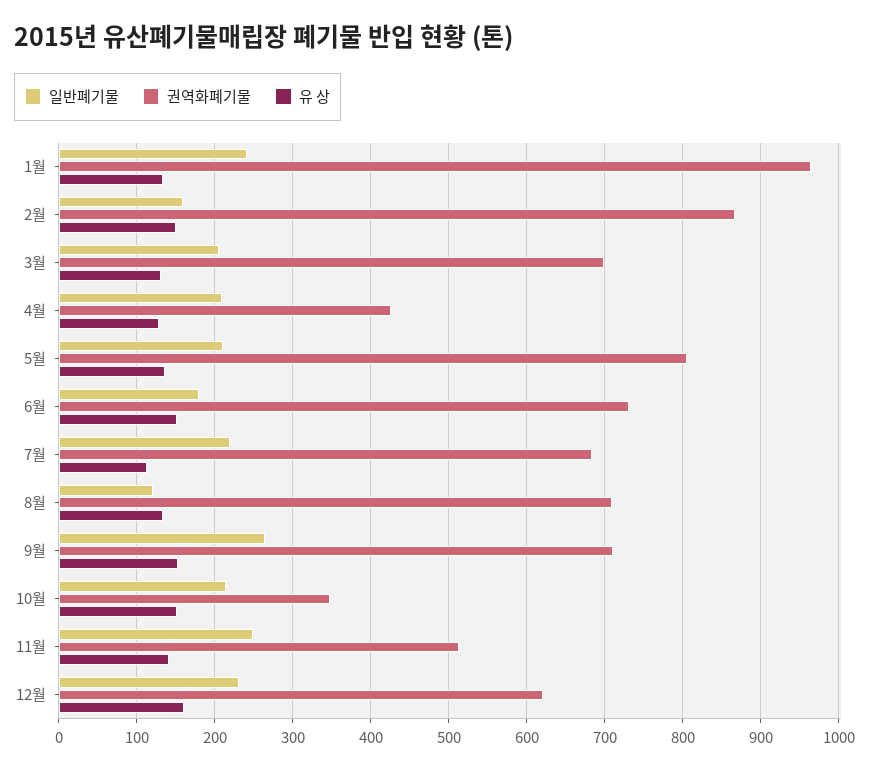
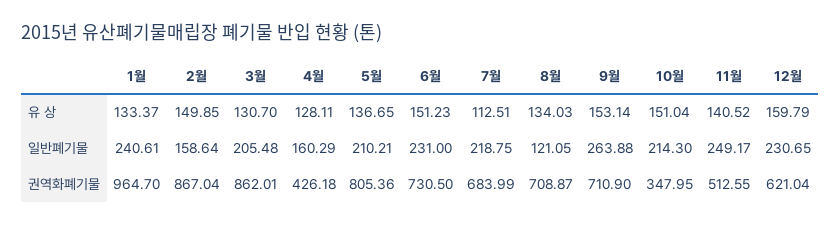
  {
    "일반폐기물": {
      "1월": 240.61,
      "2월": 158.64,
      "3월": 205.48,
-     "4월": 210,
+     "4월": 160.29,
      "5월": 210.21,
-     "6월": 180,
+     "6월": 231,
      "7월": 218.75,
      "8월": 121.05,
      "9월": 263.88,
      "10월": 214.3,
      "11월": 249.17,
      "12월": 230.65
    },
    "권역화폐기물": {
      "1월": 964.7,
      "2월": 867.04,
-     "3월": 700,
+     "3월": 862.01,
      "4월": 426.18,
      "5월": 805.36,
      "6월": 730.5,
      "7월": 683.99,
      "8월": 708.87,
      "9월": 710.9,
      "10월": 347.95,
      "11월": 512.55,
      "12월": 621.04
    },
    "유 상": {
      "1월": 133.37,
      "2월": 149.85,
      "3월": 130.7,
      "4월": 128.11,
      "5월": 136.65,
      "6월": 151.23,
      "7월": 112.51,
      "8월": 134.03,
      "9월": 153.14,
      "10월": 151.04,
      "11월": 140.52,
      "12월": 159.79
    }
  }

